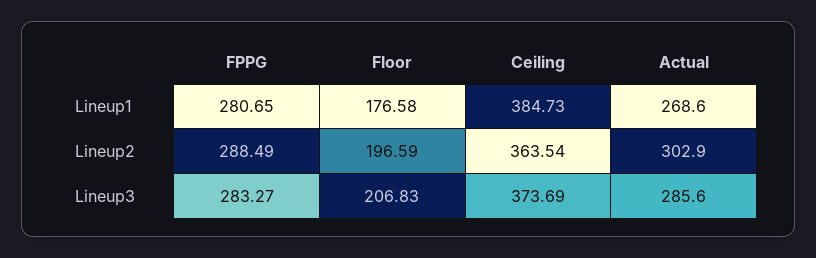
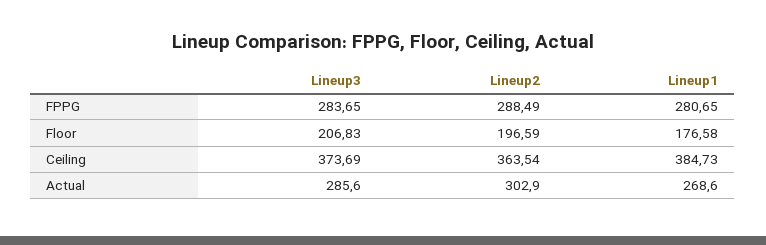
  {
    "FPPG": {
      "Lineup1": 280.65,
      "Lineup2": 288.49,
-     "Lineup3": 283.27
+     "Lineup3": 283.65
    },
    "Floor": {
      "Lineup1": 176.58,
      "Lineup2": 196.59,
      "Lineup3": 206.83
    },
    "Ceiling": {
      "Lineup1": 384.73,
      "Lineup2": 363.54,
      "Lineup3": 373.69
    },
    "Actual": {
      "Lineup1": 268.6,
      "Lineup2": 302.9,
      "Lineup3": 285.6
    }
  }

